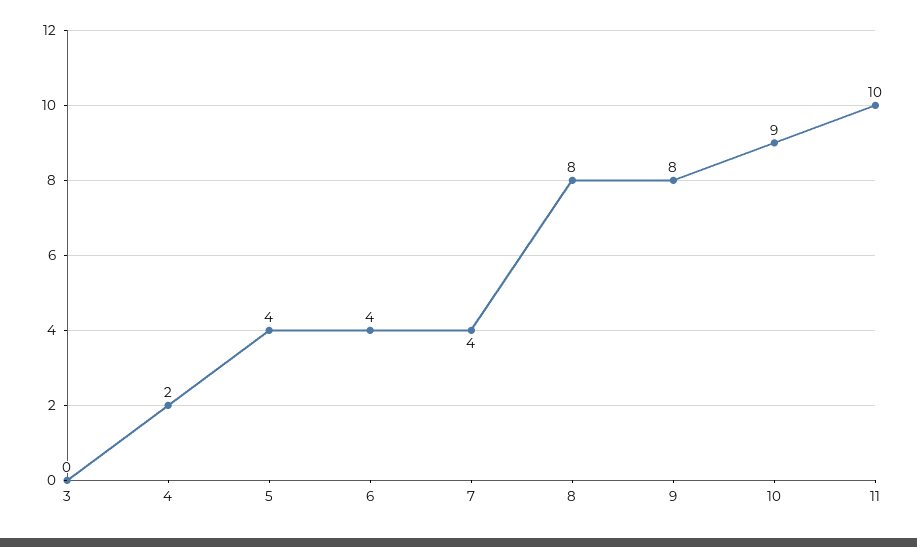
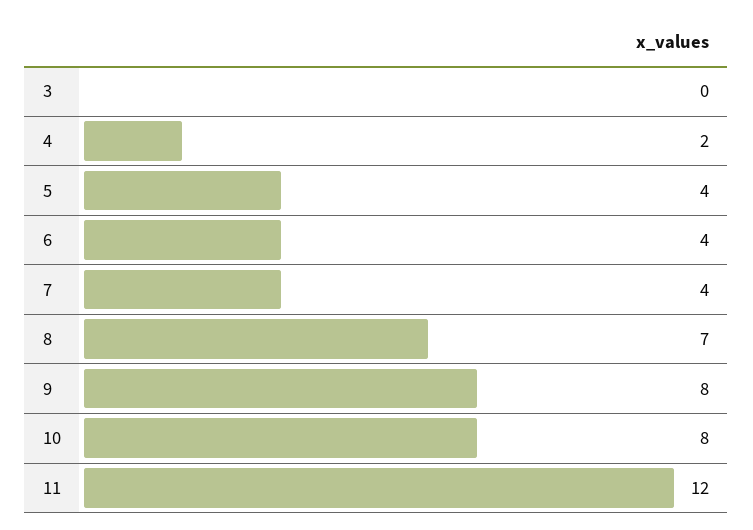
  {
    "3": 0,
    "4": 2,
    "5": 4,
    "6": 4,
    "7": 4,
-   "8": 8,
+   "8": 7,
    "9": 8,
-   "10": 9,
+   "10": 8,
-   "11": 10
+   "11": 12
  }

